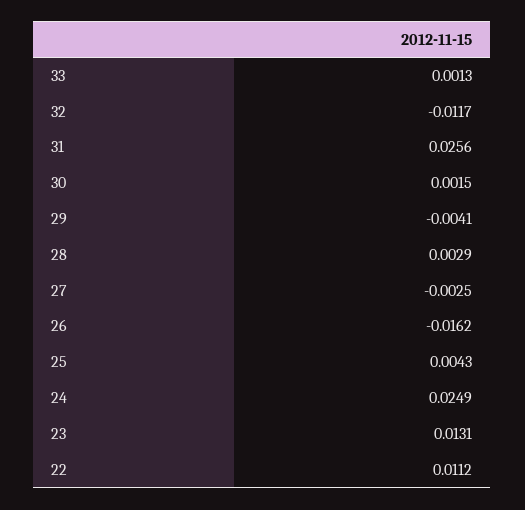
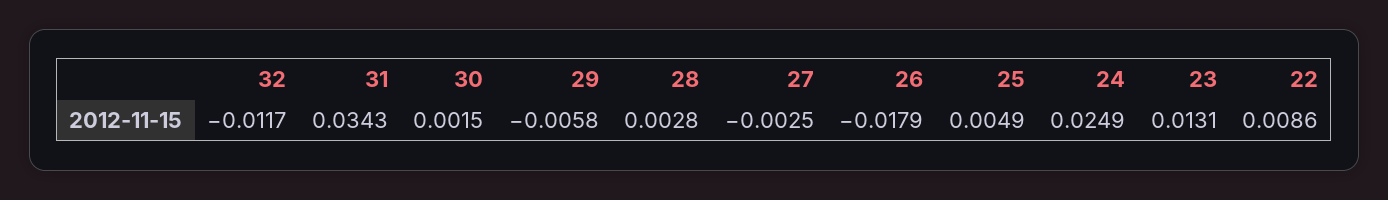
  {
-   "33": 0.0013,
    "32": -0.0117,
-   "31": 0.0256,
+   "31": 0.0343,
    "30": 0.0015,
-   "29": -0.0041,
+   "29": -0.0058,
-   "28": 0.0029,
+   "28": 0.0028,
    "27": -0.0025,
-   "26": -0.0162,
+   "26": -0.0179,
-   "25": 0.0043,
+   "25": 0.0049,
    "24": 0.0249,
    "23": 0.0131,
-   "22": 0.0112
+   "22": 0.0086
  }

